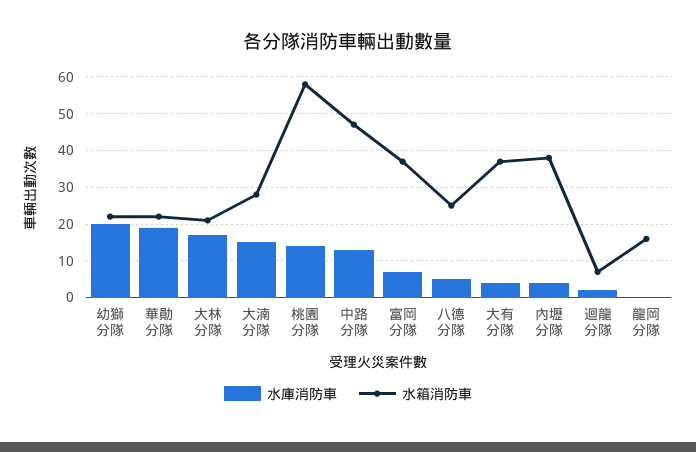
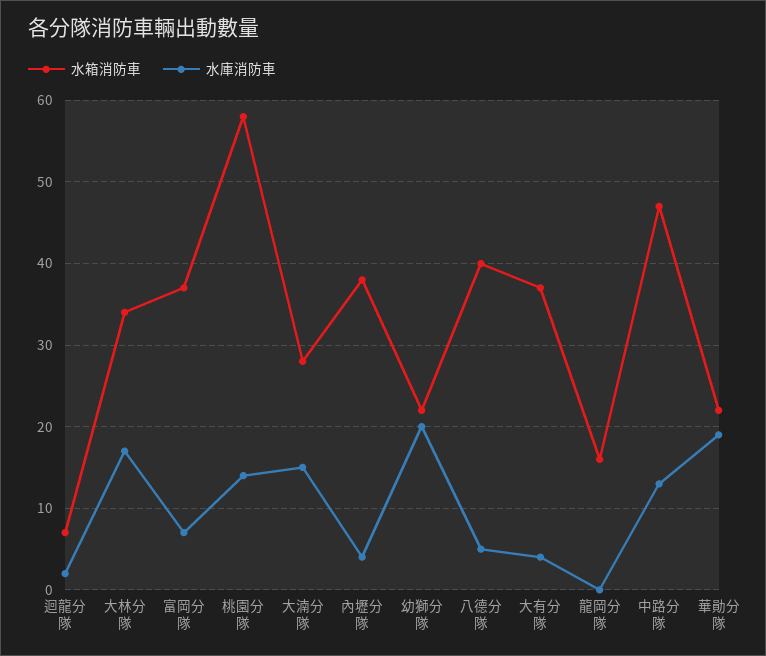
  {
    "水庫消防車": {
      "幼獅分隊": 20,
      "華勛分隊": 19,
      "大林分隊": 17,
      "大湳分隊": 15,
      "桃園分隊": 14,
      "中路分隊": 13,
      "富岡分隊": 7,
      "八德分隊": 5,
      "大有分隊": 4,
      "內壢分隊": 4,
      "迴龍分隊": 2,
      "龍岡分隊": 0
    },
    "水箱消防車": {
      "幼獅分隊": 22,
      "華勛分隊": 22,
-     "大林分隊": 20,
+     "大林分隊": 34,
      "大湳分隊": 28,
      "桃園分隊": 58,
      "中路分隊": 47,
      "富岡分隊": 37,
-     "八德分隊": 25,
+     "八德分隊": 40,
      "大有分隊": 37,
      "內壢分隊": 38,
      "迴龍分隊": 7,
      "龍岡分隊": 16
    }
  }

